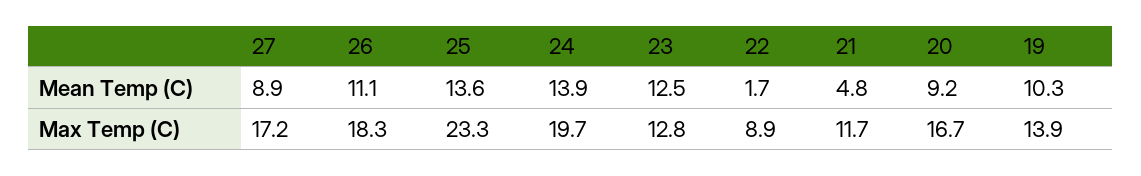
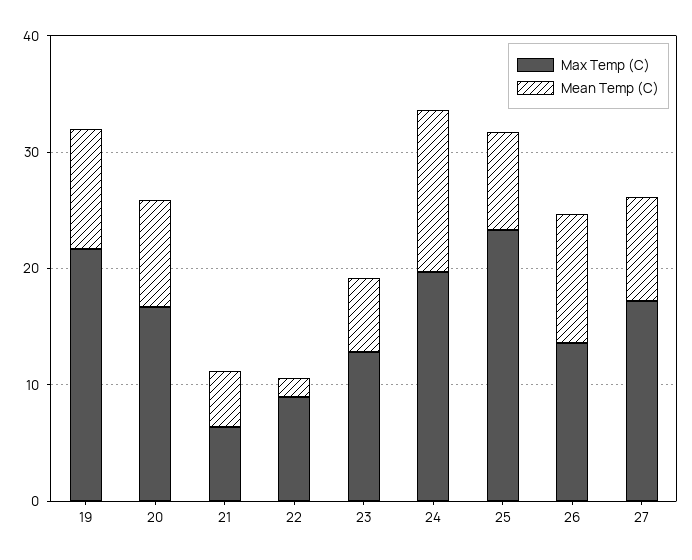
  {
    "Mean Temp (C)": {
      "27": 8.9,
      "26": 11.1,
-     "25": 13.6,
+     "25": 8,
      "24": 13.9,
-     "23": 12.5,
+     "23": 6,
      "22": 1.7,
      "21": 4.8,
      "20": 9.2,
      "19": 10.3
    },
    "Max Temp (C)": {
      "27": 17.2,
-     "26": 18.3,
+     "26": 14,
      "25": 23.3,
      "24": 19.7,
      "23": 12.8,
      "22": 8.9,
-     "21": 11.7,
+     "21": 6,
      "20": 16.7,
-     "19": 13.9
+     "19": 22
    }
  }

